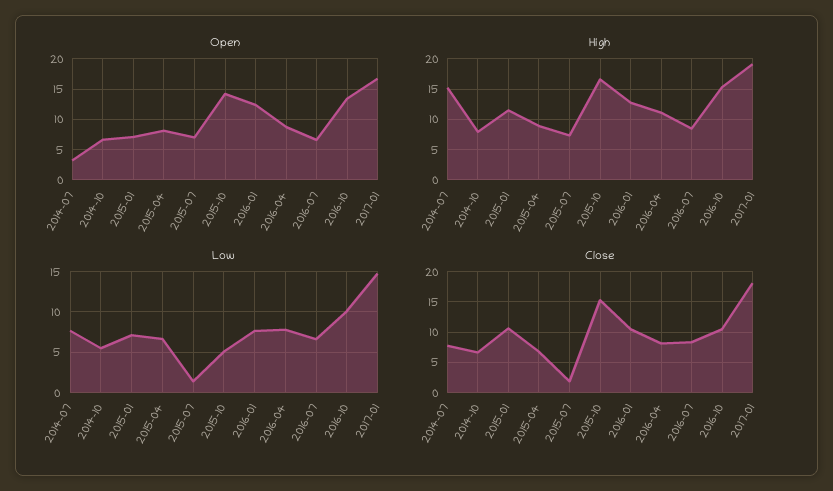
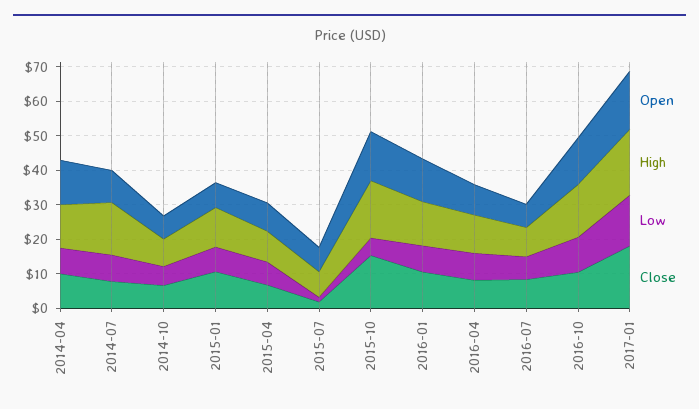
  {
    "Open": {
-     "2014-07": 3,
+     "2014-07": 10,
      "2014-10": 7,
      "2015-01": 7,
      "2015-04": 8,
      "2015-07": 7,
      "2015-10": 14,
      "2016-01": 12,
      "2016-04": 9,
      "2016-07": 7,
      "2016-10": 13,
-     "2017-01": 17
+     "2017-01": 17,
+     "2014-04": 12.5
    },
    "High": {
      "2014-07": 15,
      "2014-10": 8,
      "2015-01": 12,
      "2015-04": 9,
      "2015-07": 7,
      "2015-10": 17,
      "2016-01": 13,
      "2016-04": 11,
      "2016-07": 8,
      "2016-10": 15,
-     "2017-01": 19
+     "2017-01": 19,
+     "2014-04": 12.5
    },
    "Low": {
      "2014-07": 8,
      "2014-10": 6,
      "2015-01": 7,
      "2015-04": 7,
      "2015-07": 1,
      "2015-10": 5,
      "2016-01": 8,
      "2016-04": 8,
      "2016-07": 7,
      "2016-10": 10,
-     "2017-01": 15
+     "2017-01": 15,
+     "2014-04": 7.5
    },
    "Close": {
      "2014-07": 8,
      "2014-10": 7,
      "2015-01": 11,
      "2015-04": 7,
      "2015-07": 2,
      "2015-10": 15,
      "2016-01": 10,
      "2016-04": 8,
      "2016-07": 8,
      "2016-10": 10,
-     "2017-01": 18
+     "2017-01": 18,
+     "2014-04": 10
    }
  }

